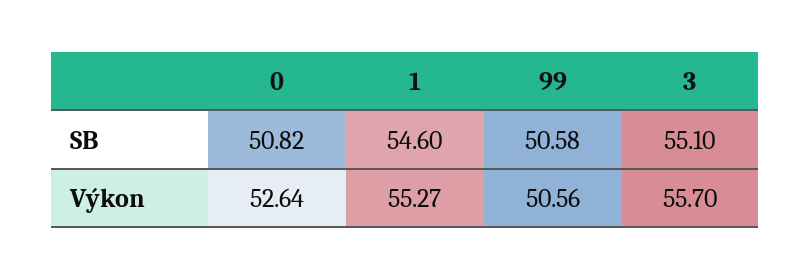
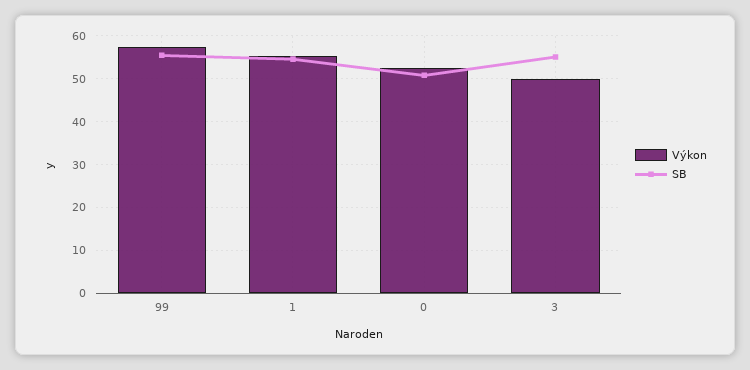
  {
    "SB": {
      "0": 50.82,
      "1": 54.6,
-     "99": 50.58,
+     "99": 56,
      "3": 55.1
    },
    "Výkon": {
      "0": 52.64,
      "1": 55.27,
-     "99": 50.56,
+     "99": 58,
-     "3": 55.7
+     "3": 50
    }
  }

